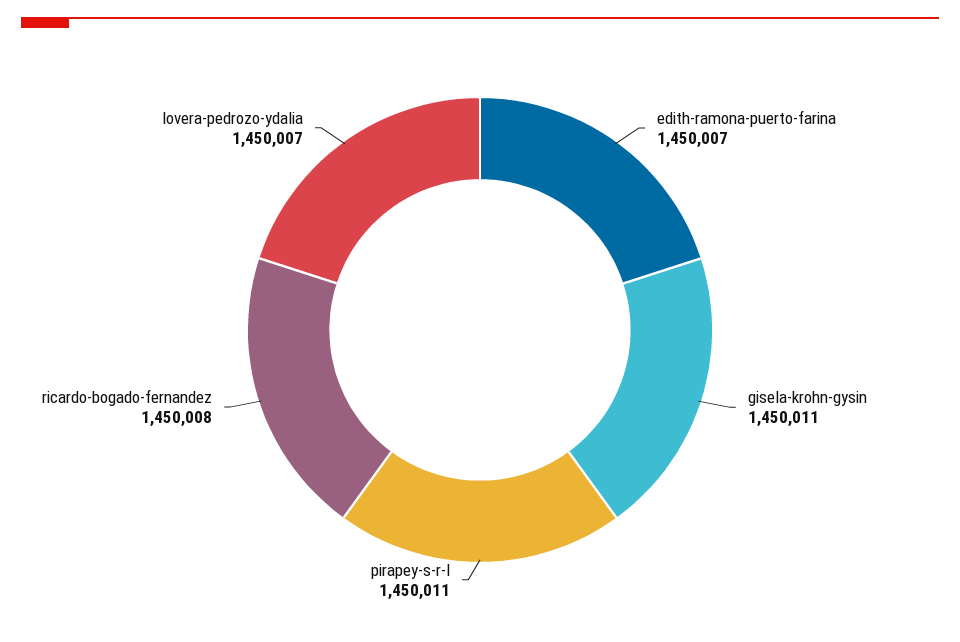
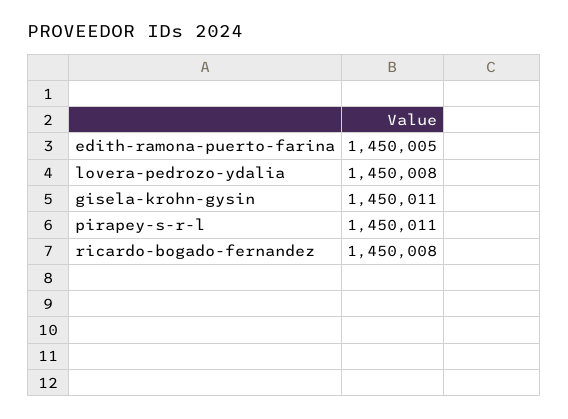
  {
-   "edith-ramona-puerto-farina": 1450007,
+   "edith-ramona-puerto-farina": 1450005,
    "gisela-krohn-gysin": 1450011,
    "pirapey-s-r-l": 1450011,
    "ricardo-bogado-fernandez": 1450008,
-   "lovera-pedrozo-ydalia": 1450007
+   "lovera-pedrozo-ydalia": 1450008
  }

